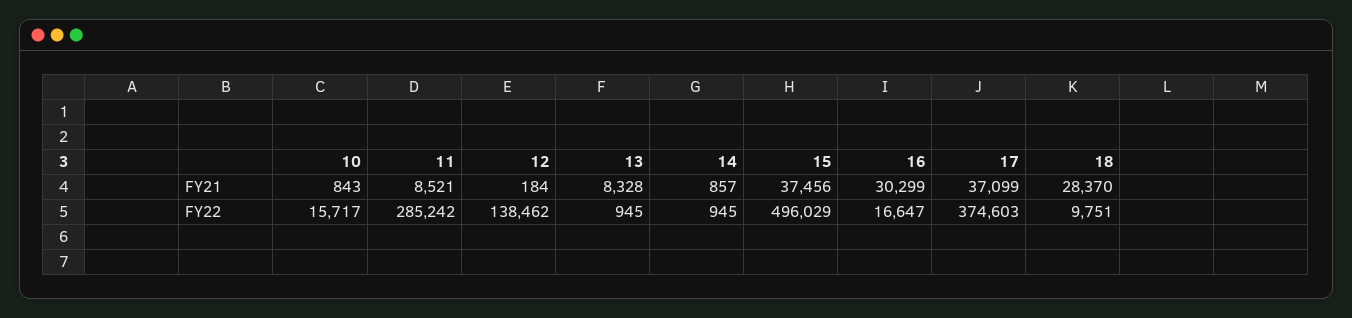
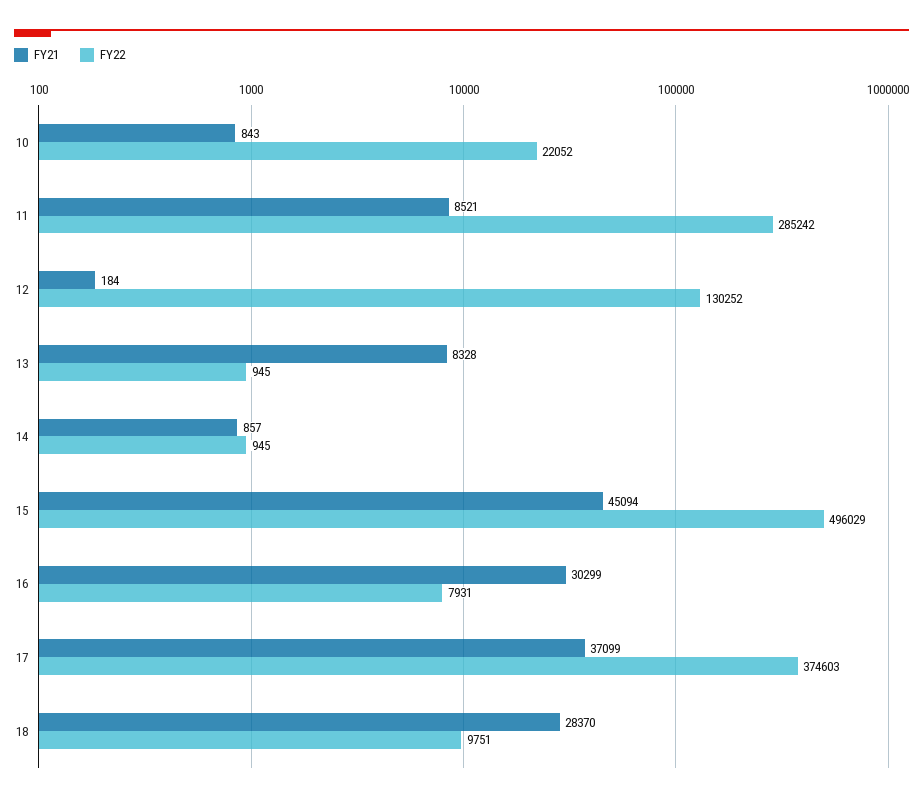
  {
    "FY21": {
      "10": 843,
      "11": 8521,
      "12": 184,
      "13": 8328,
      "14": 857,
-     "15": 37456,
+     "15": 45094,
      "16": 30299,
      "17": 37099,
      "18": 28370
    },
    "FY22": {
-     "10": 15717,
+     "10": 22052,
      "11": 285242,
-     "12": 138462,
+     "12": 130252,
      "13": 945,
      "14": 945,
      "15": 496029,
-     "16": 16647,
+     "16": 7931,
      "17": 374603,
      "18": 9751
    }
  }

